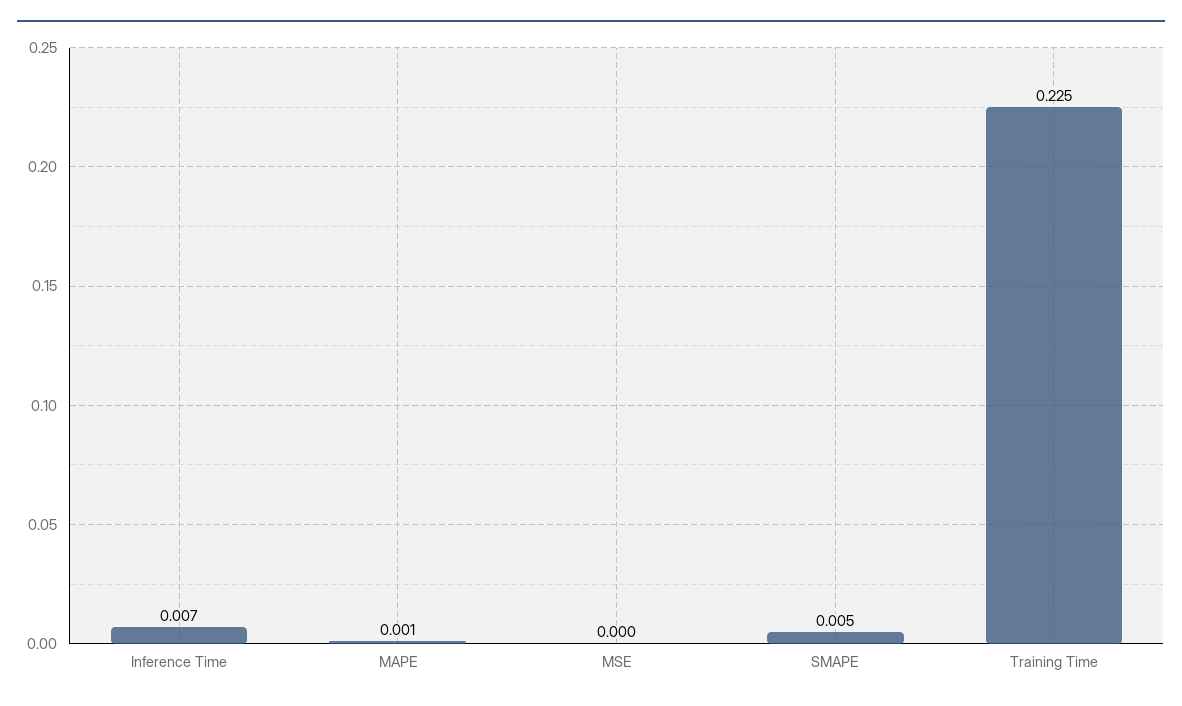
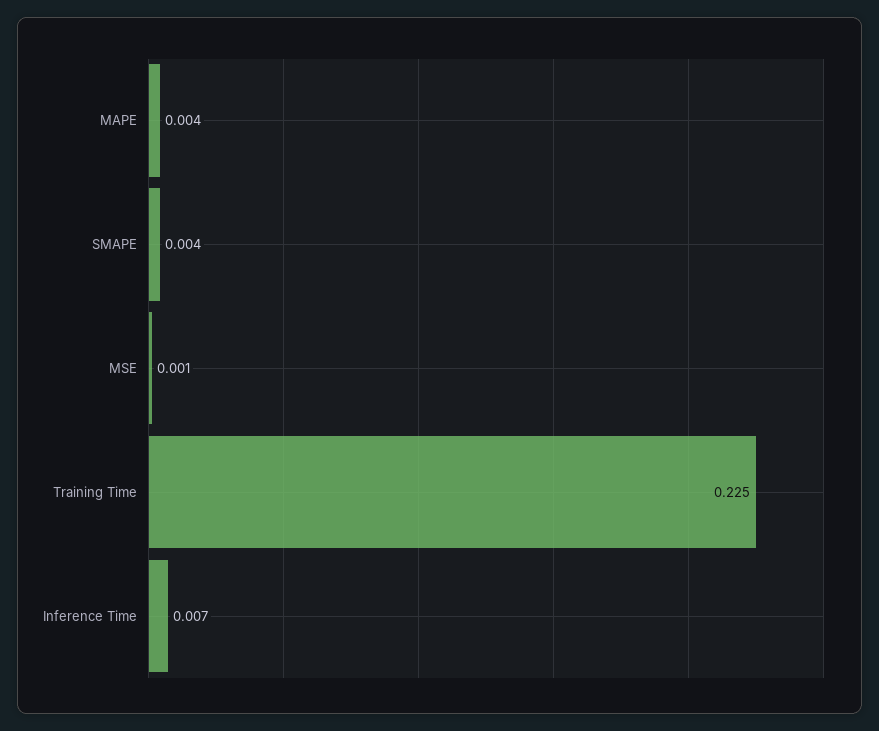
  {
    "Inference Time": 0.007,
-   "MAPE": 0.001,
+   "MAPE": 0.004,
-   "MSE": 0,
+   "MSE": 0.001,
-   "SMAPE": 0.005,
+   "SMAPE": 0.004,
    "Training Time": 0.225
  }

